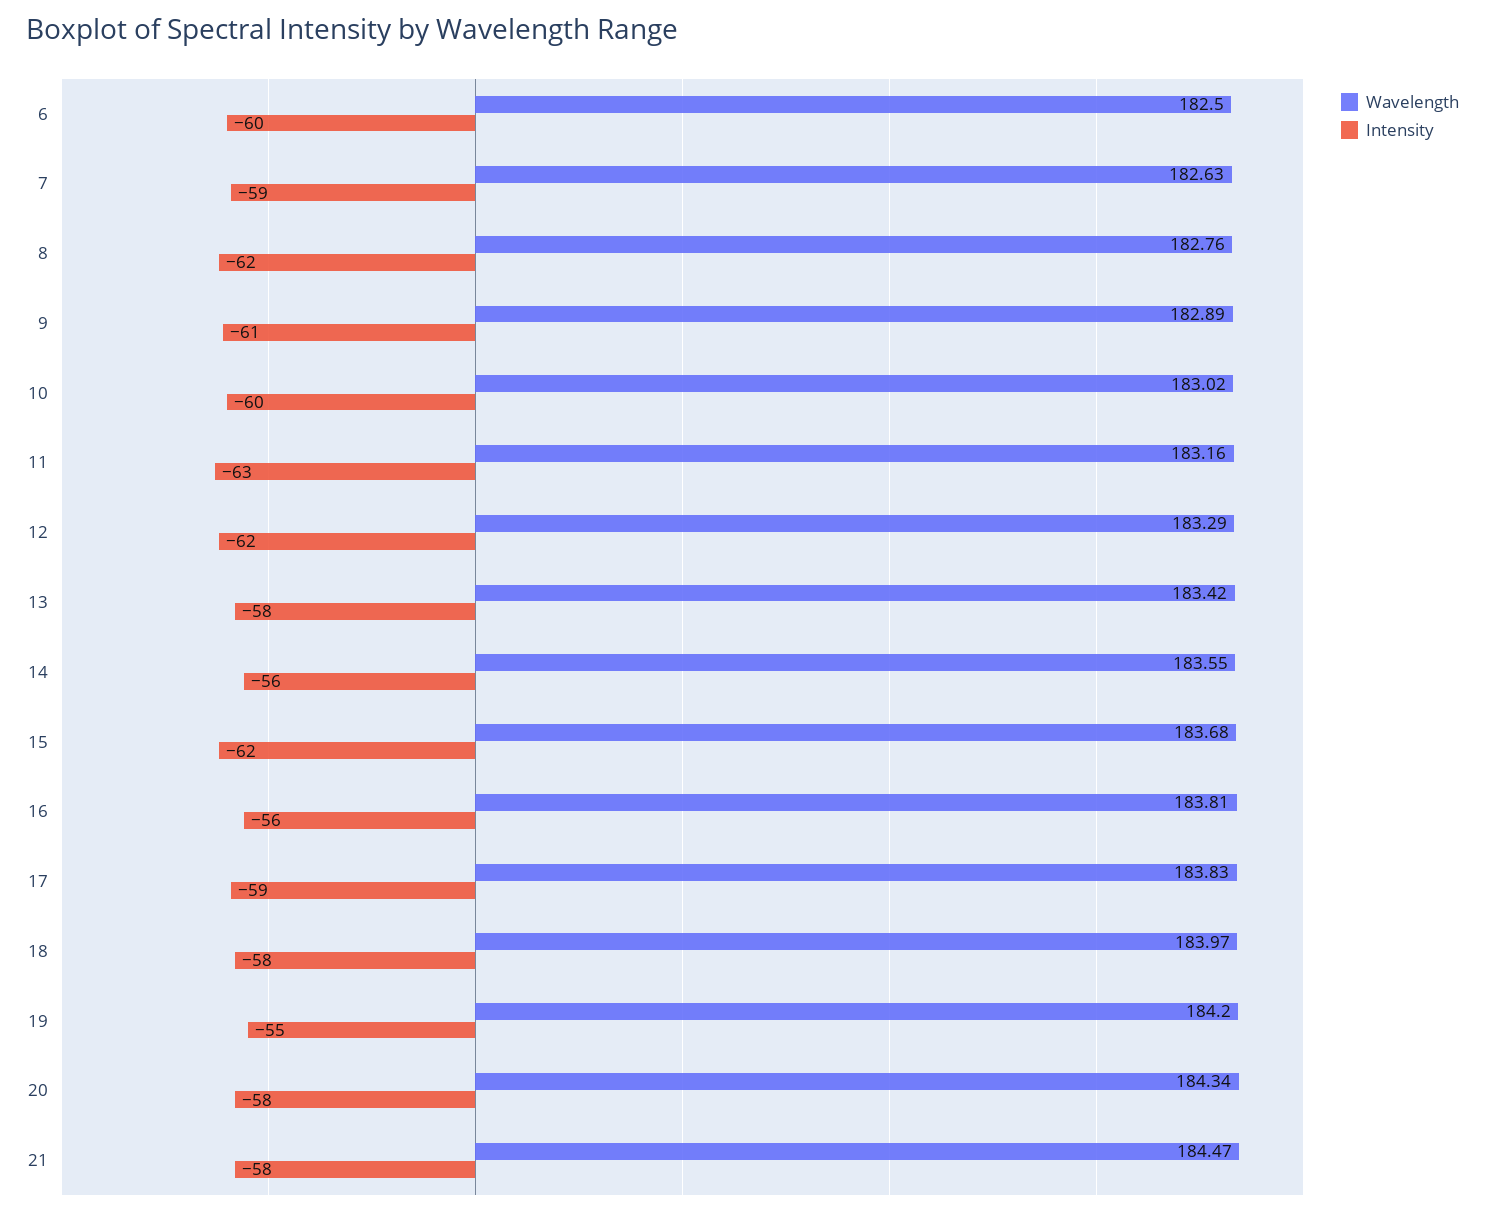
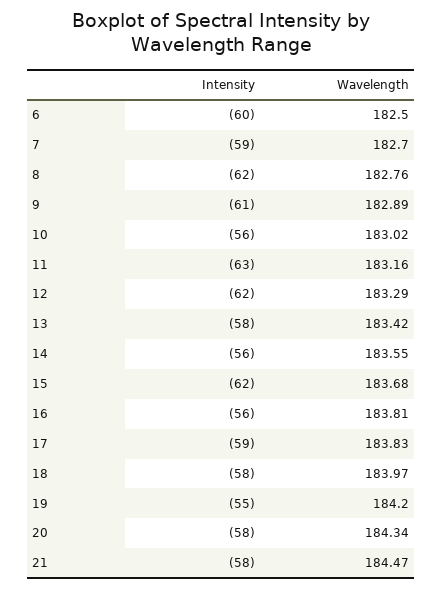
  {
    "Wavelength": {
      "6": 182.5,
-     "7": 182.63,
+     "7": 182.7,
      "8": 182.76,
      "9": 182.89,
      "10": 183.02,
      "11": 183.16,
      "12": 183.29,
      "13": 183.42,
      "14": 183.55,
      "15": 183.68,
      "16": 183.81,
      "17": 183.83,
      "18": 183.97,
      "19": 184.2,
      "20": 184.34,
      "21": 184.47
    },
    "Intensity": {
      "6": -60,
      "7": -59,
      "8": -62,
      "9": -61,
-     "10": -60,
+     "10": -56,
      "11": -63,
      "12": -62,
      "13": -58,
      "14": -56,
      "15": -62,
      "16": -56,
      "17": -59,
      "18": -58,
      "19": -55,
      "20": -58,
      "21": -58
    }
  }

